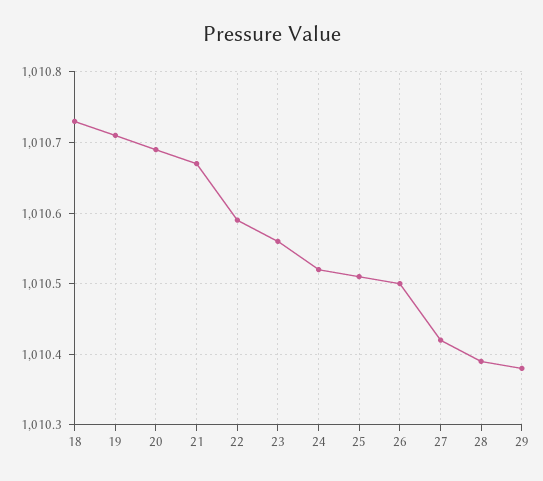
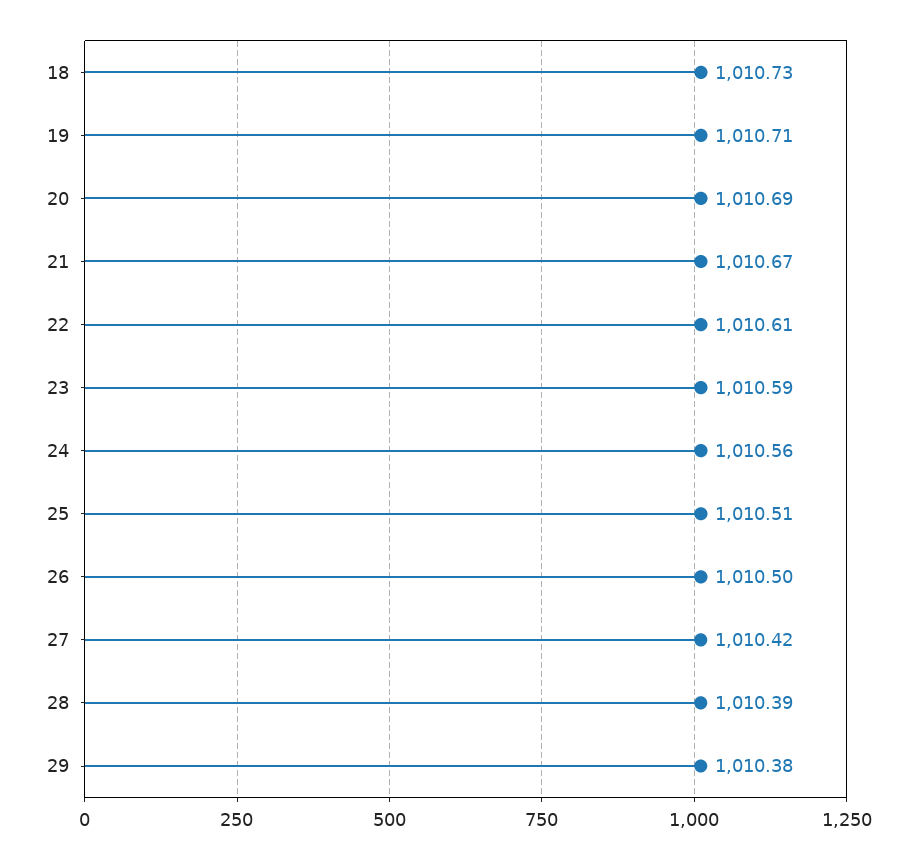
  {
    "18": 1010.73,
    "19": 1010.71,
    "20": 1010.69,
    "21": 1010.67,
-   "22": 1010.59,
+   "22": 1010.61,
-   "23": 1010.56,
+   "23": 1010.59,
-   "24": 1010.52,
+   "24": 1010.56,
    "25": 1010.51,
    "26": 1010.5,
    "27": 1010.42,
    "28": 1010.39,
    "29": 1010.38
  }

